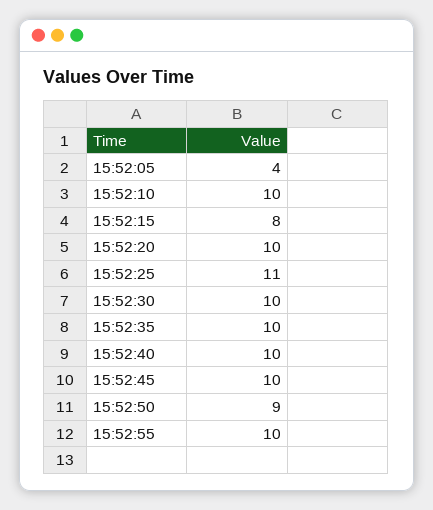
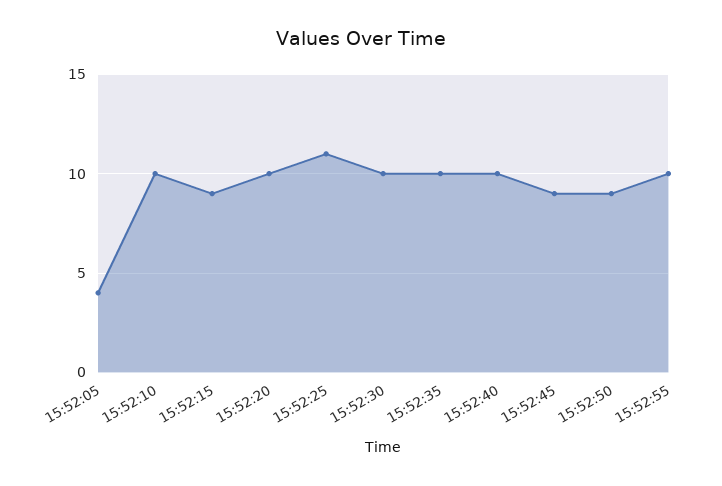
  {
    "15:52:05": 4,
    "15:52:10": 10,
-   "15:52:15": 8,
+   "15:52:15": 9,
    "15:52:20": 10,
    "15:52:25": 11,
    "15:52:30": 10,
    "15:52:35": 10,
    "15:52:40": 10,
-   "15:52:45": 10,
+   "15:52:45": 9,
    "15:52:50": 9,
    "15:52:55": 10
  }

